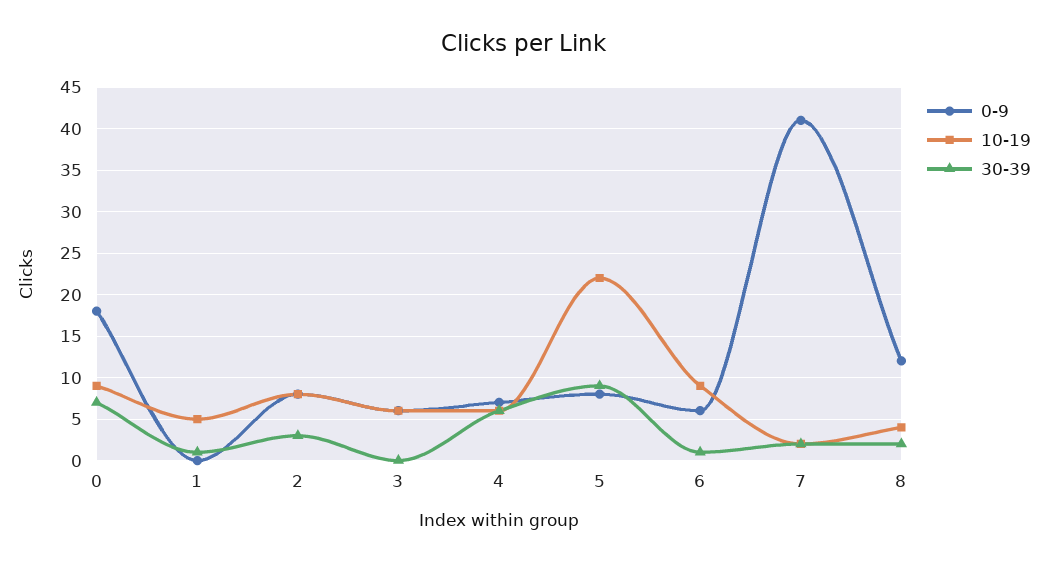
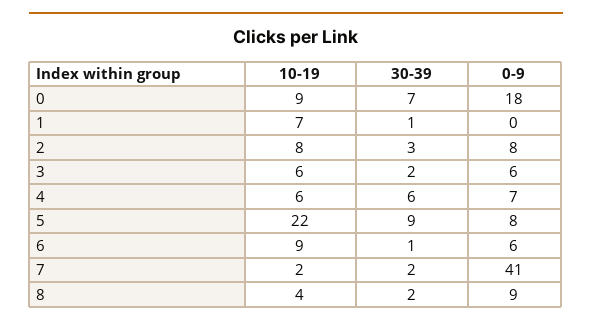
  {
    "0-9": {
      "0": 18,
      "1": 0,
      "2": 8,
      "3": 6,
      "4": 7,
      "5": 8,
      "6": 6,
      "7": 41,
-     "8": 12
+     "8": 9
    },
    "10-19": {
      "0": 9,
-     "1": 5,
+     "1": 7,
      "2": 8,
      "3": 6,
      "4": 6,
      "5": 22,
      "6": 9,
      "7": 2,
      "8": 4
    },
    "30-39": {
      "0": 7,
      "1": 1,
      "2": 3,
-     "3": 0,
+     "3": 2,
      "4": 6,
      "5": 9,
      "6": 1,
      "7": 2,
      "8": 2
    }
  }

